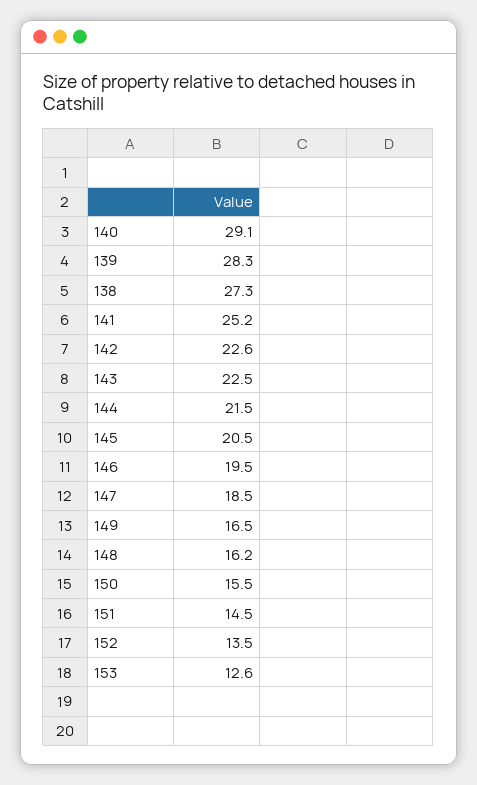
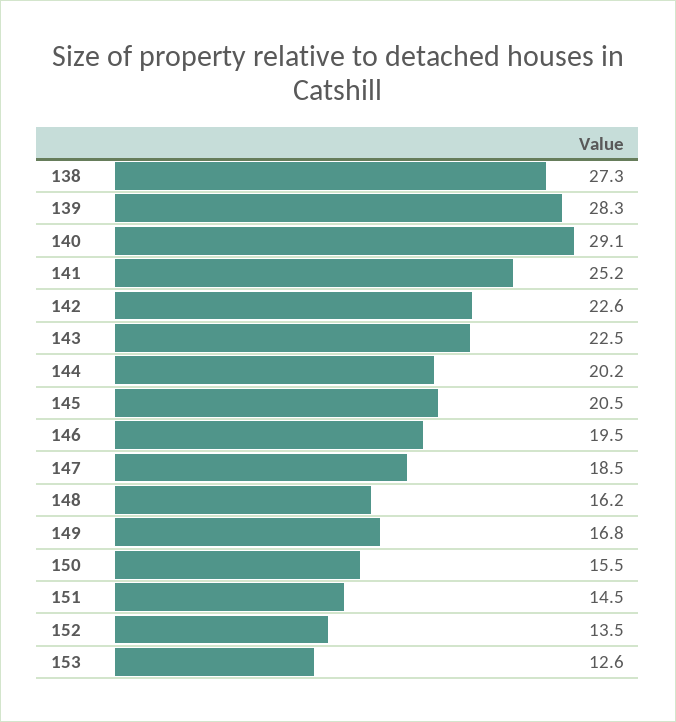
  {
    "140": 29.1,
    "139": 28.3,
    "138": 27.3,
    "141": 25.2,
    "142": 22.6,
    "143": 22.5,
-   "144": 21.5,
+   "144": 20.2,
    "145": 20.5,
    "146": 19.5,
    "147": 18.5,
-   "149": 16.5,
+   "149": 16.8,
    "148": 16.2,
    "150": 15.5,
    "151": 14.5,
    "152": 13.5,
    "153": 12.6
  }

